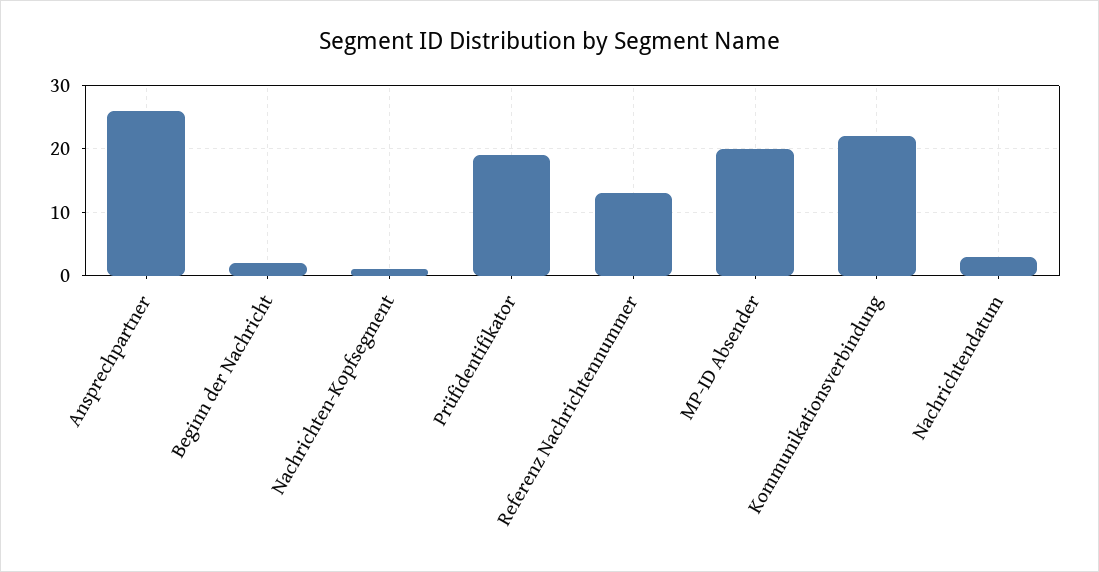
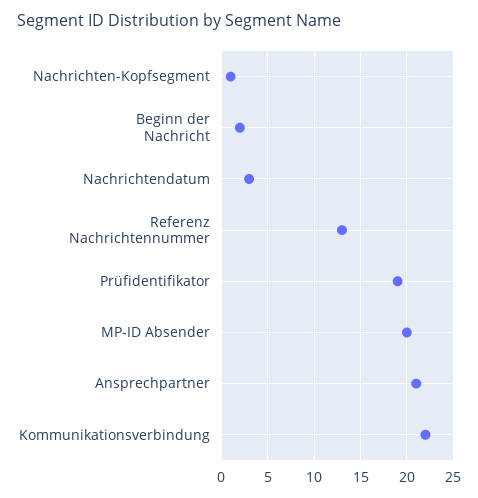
  {
-   "Ansprechpartner": 26,
+   "Ansprechpartner": 21,
    "Beginn der Nachricht": 2,
    "Nachrichten-Kopfsegment": 1,
    "Prüfidentifikator": 19,
    "Referenz Nachrichtennummer": 13,
    "MP-ID Absender": 20,
    "Kommunikationsverbindung": 22,
    "Nachrichtendatum": 3
  }

